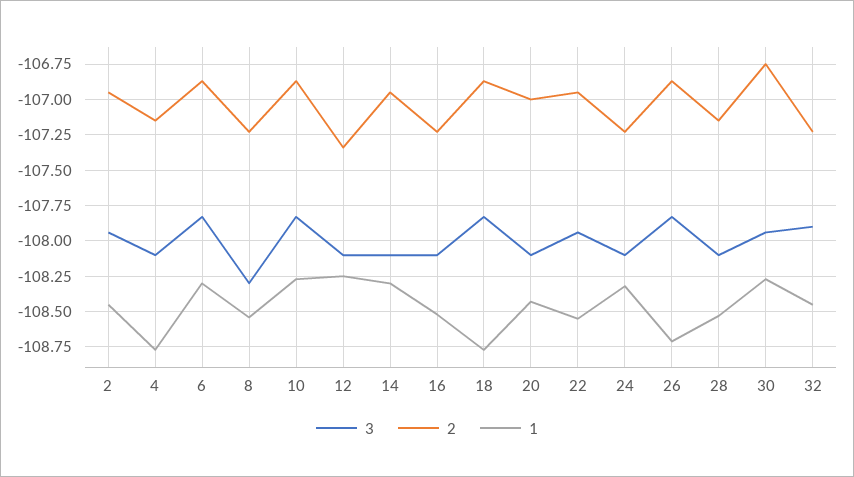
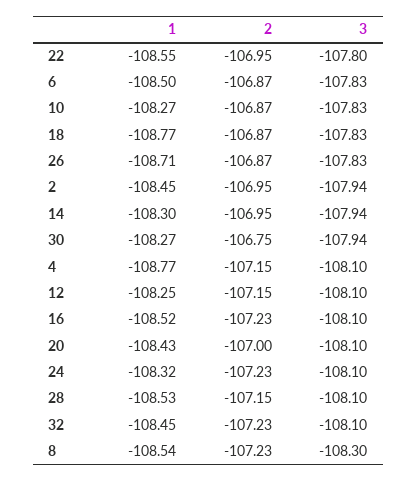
  {
    "3": {
      "2": -107.94,
      "4": -108.1,
      "6": -107.83,
      "8": -108.3,
      "10": -107.83,
      "12": -108.1,
-     "14": -108.1,
+     "14": -107.94,
      "16": -108.1,
      "18": -107.83,
      "20": -108.1,
-     "22": -107.95,
+     "22": -107.8,
      "24": -108.1,
      "26": -107.83,
      "28": -108.1,
      "30": -107.94,
-     "32": -107.9
+     "32": -108.1
    },
    "2": {
      "2": -106.95,
      "4": -107.15,
      "6": -106.87,
      "8": -107.23,
      "10": -106.87,
-     "12": -107.35,
+     "12": -107.15,
      "14": -106.95,
      "16": -107.23,
      "18": -106.87,
      "20": -107,
      "22": -106.95,
      "24": -107.23,
      "26": -106.87,
      "28": -107.15,
      "30": -106.75,
      "32": -107.23
    },
    "1": {
      "2": -108.45,
      "4": -108.77,
-     "6": -108.3,
+     "6": -108.5,
      "8": -108.54,
      "10": -108.27,
      "12": -108.25,
      "14": -108.3,
      "16": -108.52,
      "18": -108.77,
      "20": -108.43,
      "22": -108.55,
      "24": -108.32,
      "26": -108.71,
      "28": -108.53,
      "30": -108.27,
      "32": -108.45
    }
  }

